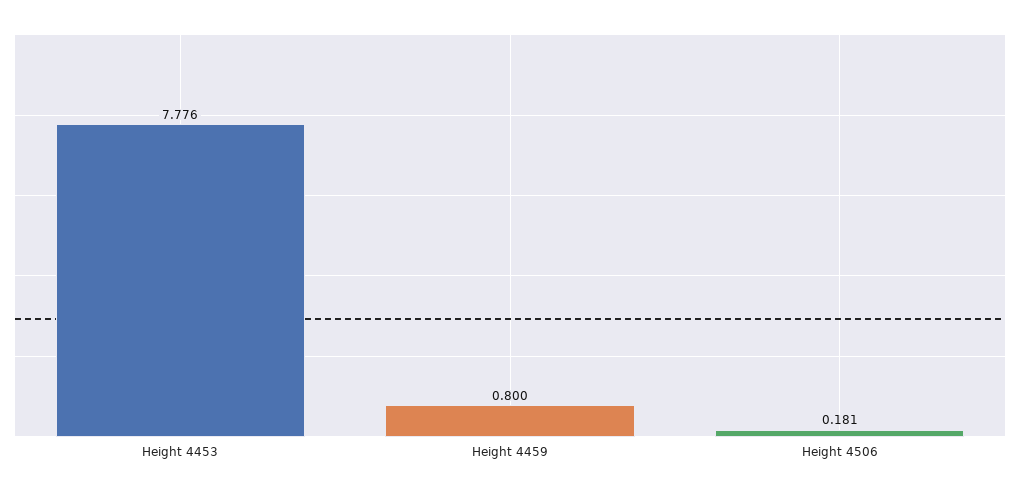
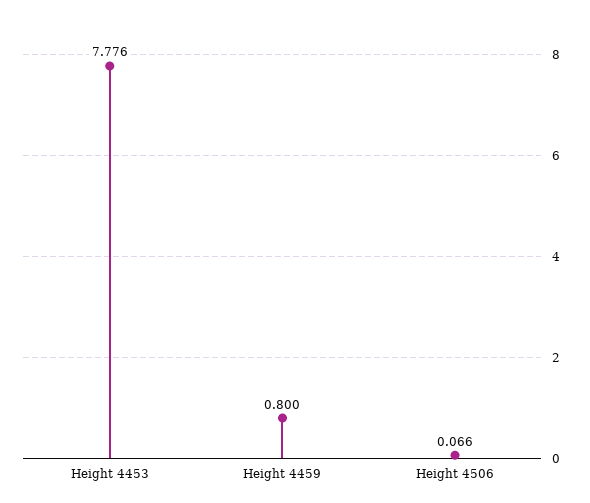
  {
    "Height 4453": 7.776,
    "Height 4459": 0.8,
-   "Height 4506": 0.181
+   "Height 4506": 0.066
  }

